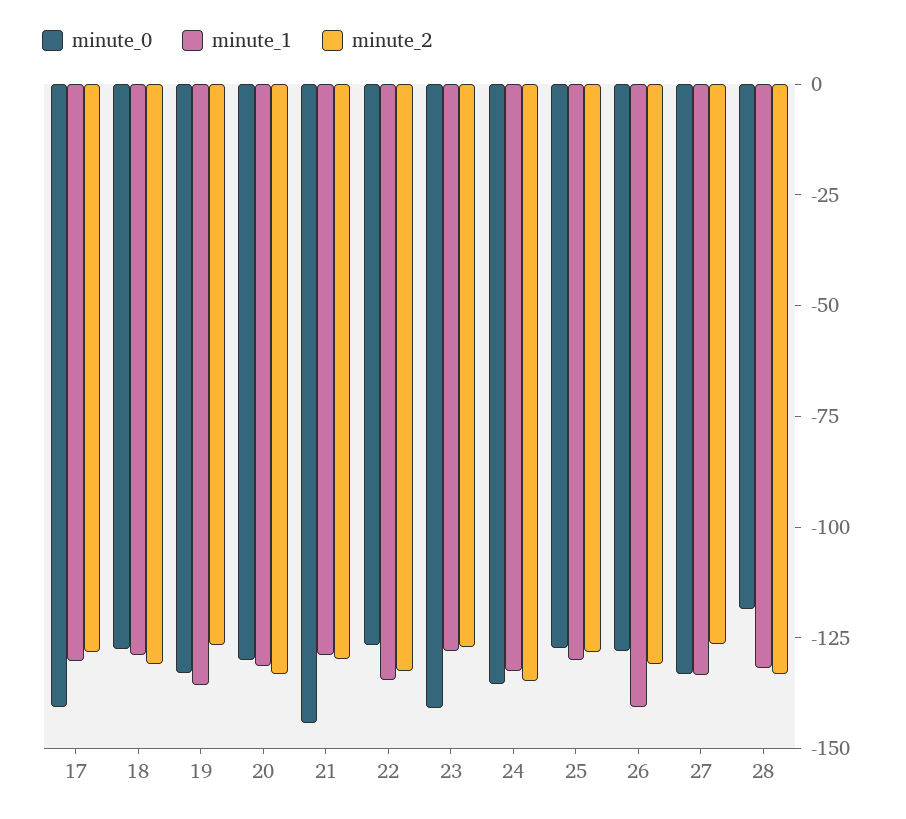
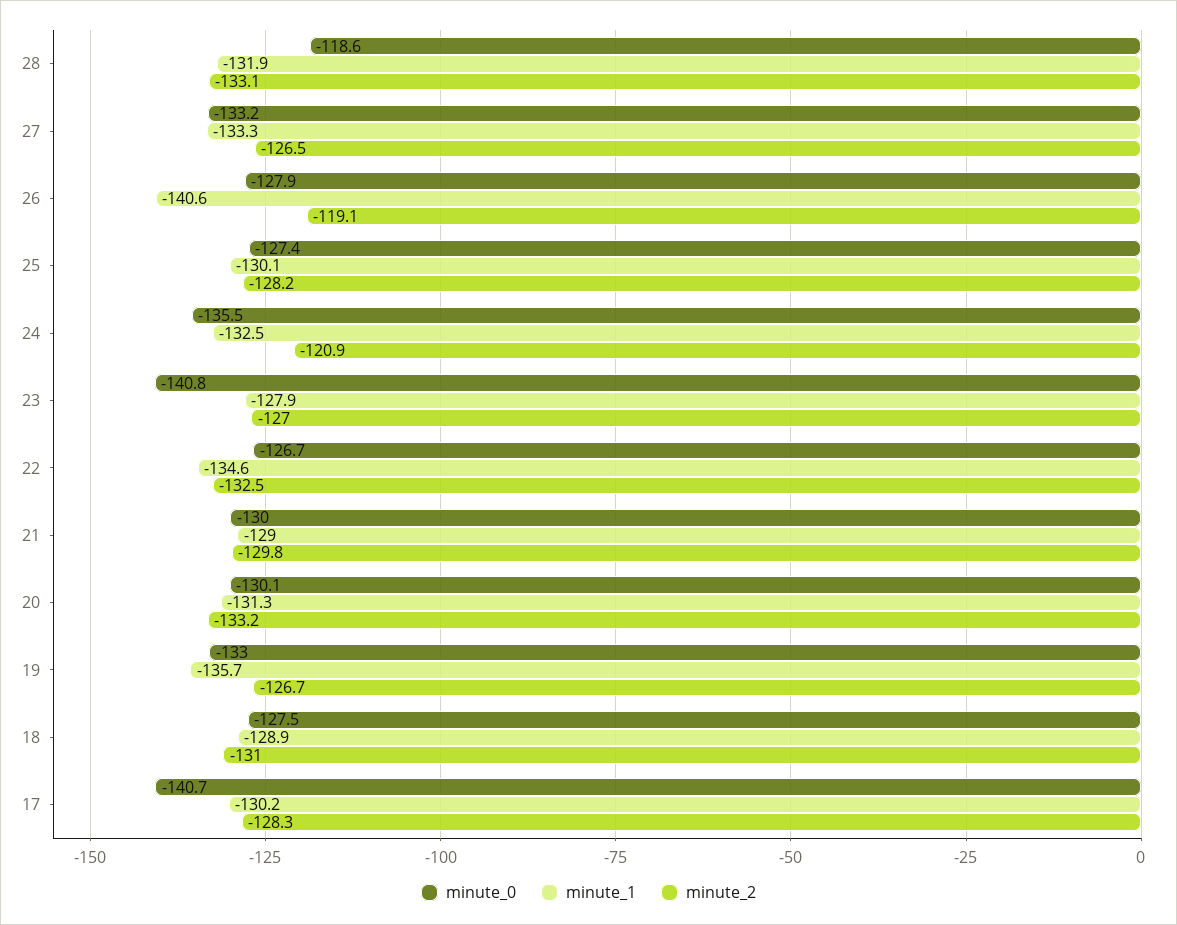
  {
    "minute_0": {
      "17": -140.7,
      "18": -127.5,
      "19": -133,
      "20": -130.1,
-     "21": -145,
+     "21": -130,
      "22": -126.7,
      "23": -140.8,
      "24": -135.5,
      "25": -127.4,
      "26": -127.9,
      "27": -133.2,
      "28": -118.6
    },
    "minute_1": {
      "17": -130.2,
      "18": -128.9,
      "19": -135.7,
      "20": -131.3,
      "21": -129,
      "22": -134.6,
      "23": -127.9,
      "24": -132.5,
      "25": -130.1,
      "26": -140.6,
      "27": -133.3,
      "28": -131.9
    },
    "minute_2": {
      "17": -128.3,
      "18": -131,
      "19": -126.7,
      "20": -133.2,
      "21": -129.8,
      "22": -132.5,
      "23": -127,
-     "24": -135,
+     "24": -120.9,
      "25": -128.2,
-     "26": -130,
+     "26": -119.1,
      "27": -126.5,
      "28": -133.1
    }
  }

